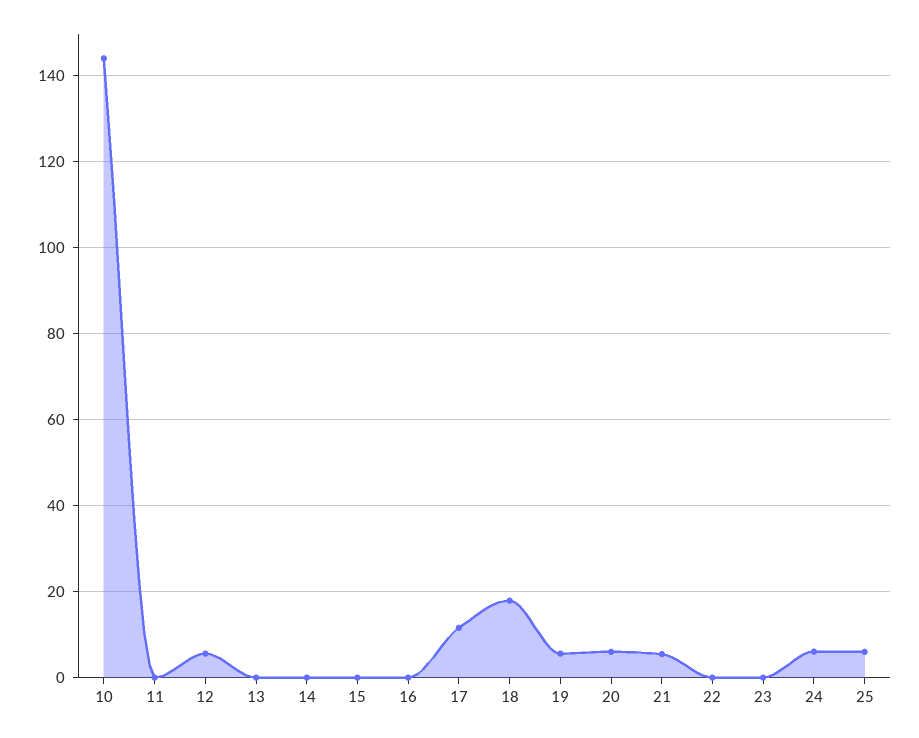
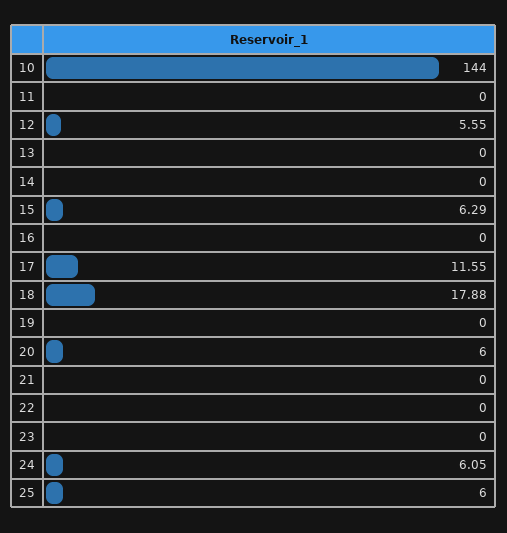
  {
    "10": 144,
    "11": 0,
    "12": 5.55,
    "13": 0,
    "14": 0,
-   "15": 0,
+   "15": 6.29,
    "16": 0,
    "17": 11.55,
    "18": 17.88,
-   "19": 6,
+   "19": 0,
    "20": 6,
-   "21": 6,
+   "21": 0,
    "22": 0,
    "23": 0,
    "24": 6.05,
    "25": 6
  }

